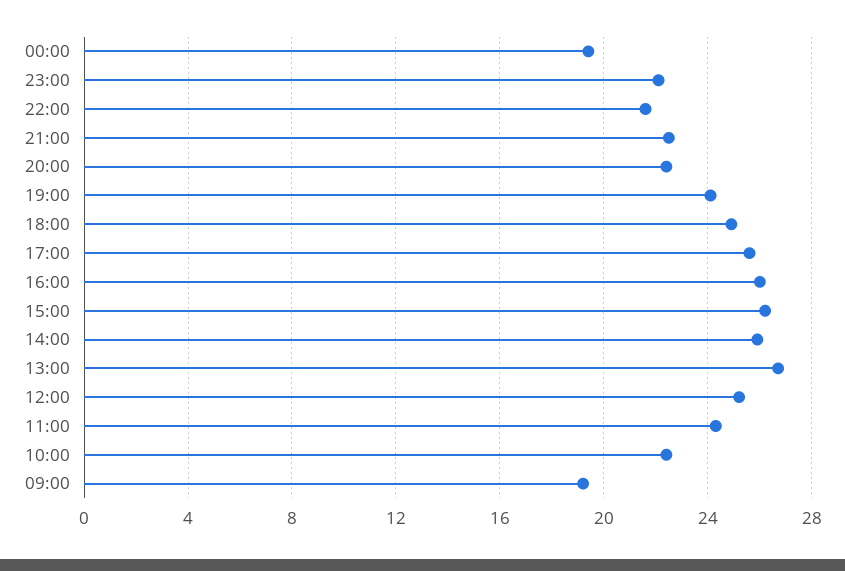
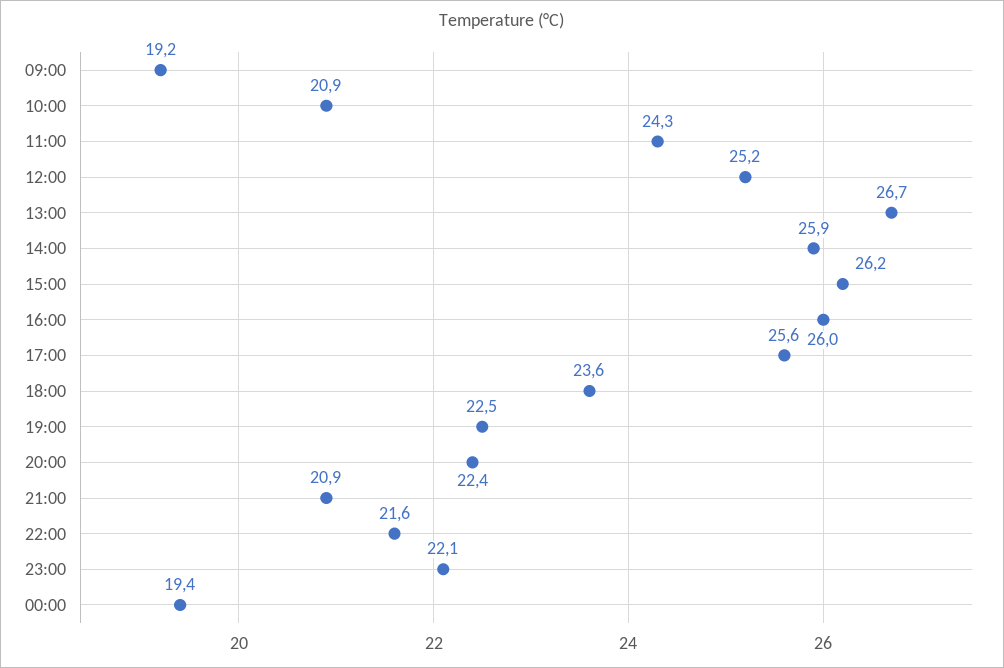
  {
    "00:00": 19.4,
    "23:00": 22.1,
    "22:00": 21.6,
-   "21:00": 22.5,
+   "21:00": 20.9,
    "20:00": 22.4,
-   "19:00": 24,
+   "19:00": 22.5,
-   "18:00": 25,
+   "18:00": 23.6,
    "17:00": 25.6,
    "16:00": 26,
    "15:00": 26.2,
    "14:00": 25.9,
    "13:00": 26.7,
    "12:00": 25.2,
    "11:00": 24.3,
-   "10:00": 22.5,
+   "10:00": 20.9,
    "09:00": 19.2
  }

